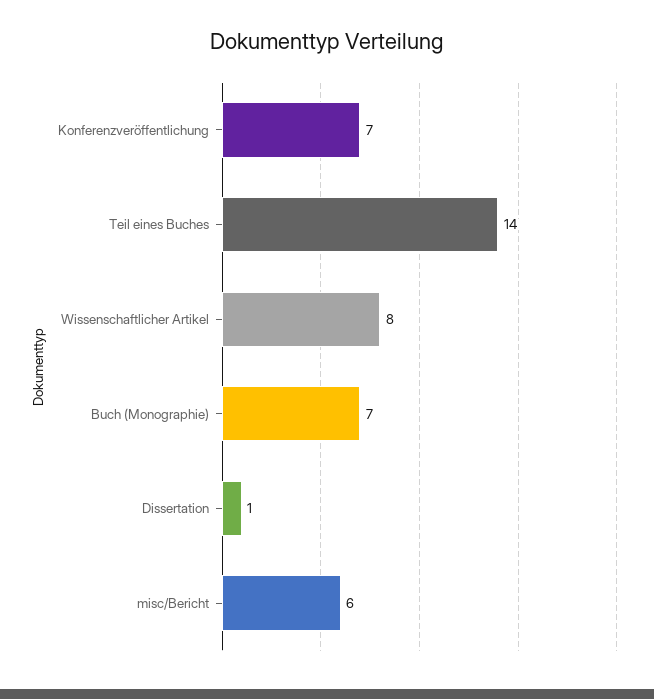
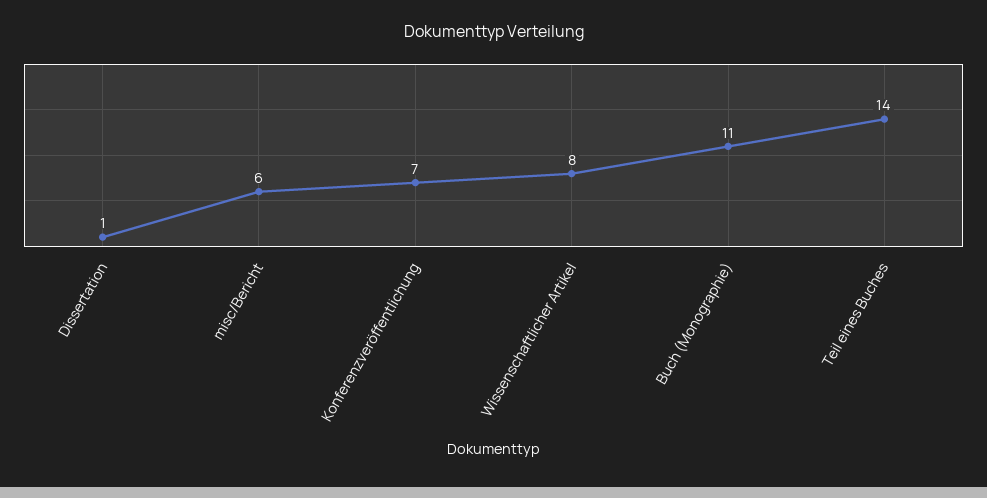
  {
    "Konferenzveröffentlichung": 7,
    "Teil eines Buches": 14,
    "Wissenschaftlicher Artikel": 8,
-   "Buch (Monographie)": 7,
+   "Buch (Monographie)": 11,
    "Dissertation": 1,
    "misc/Bericht": 6
  }

